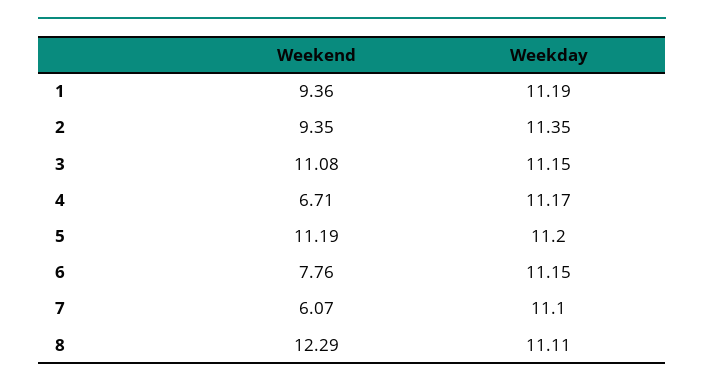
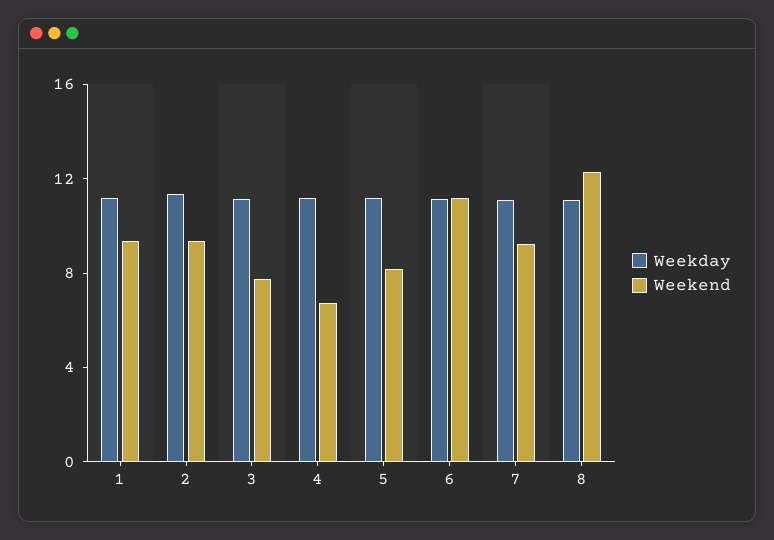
  {
    "Weekend": {
      "1": 9.36,
      "2": 9.35,
-     "3": 11.08,
+     "3": 8,
      "4": 6.71,
-     "5": 11.19,
+     "5": 8,
-     "6": 7.76,
+     "6": 11,
-     "7": 6.07,
+     "7": 9,
      "8": 12.29
    },
    "Weekday": {
      "1": 11.19,
      "2": 11.35,
      "3": 11.15,
      "4": 11.17,
      "5": 11.2,
      "6": 11.15,
      "7": 11.1,
      "8": 11.11
    }
  }

